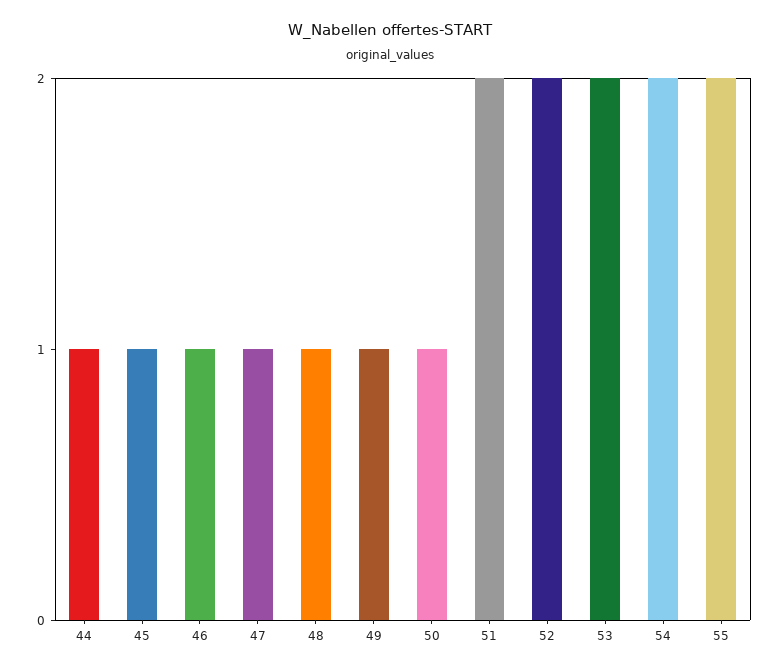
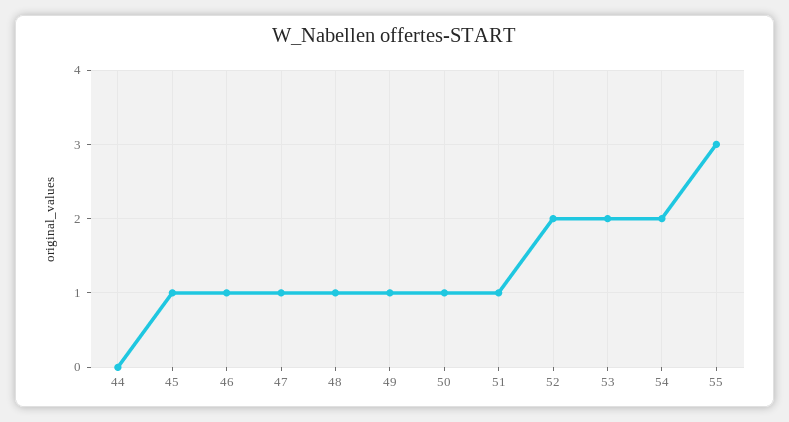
  {
-   "44": 1,
+   "44": 0,
    "45": 1,
    "46": 1,
    "47": 1,
    "48": 1,
    "49": 1,
    "50": 1,
-   "51": 2,
+   "51": 1,
    "52": 2,
    "53": 2,
    "54": 2,
-   "55": 2
+   "55": 3
  }

